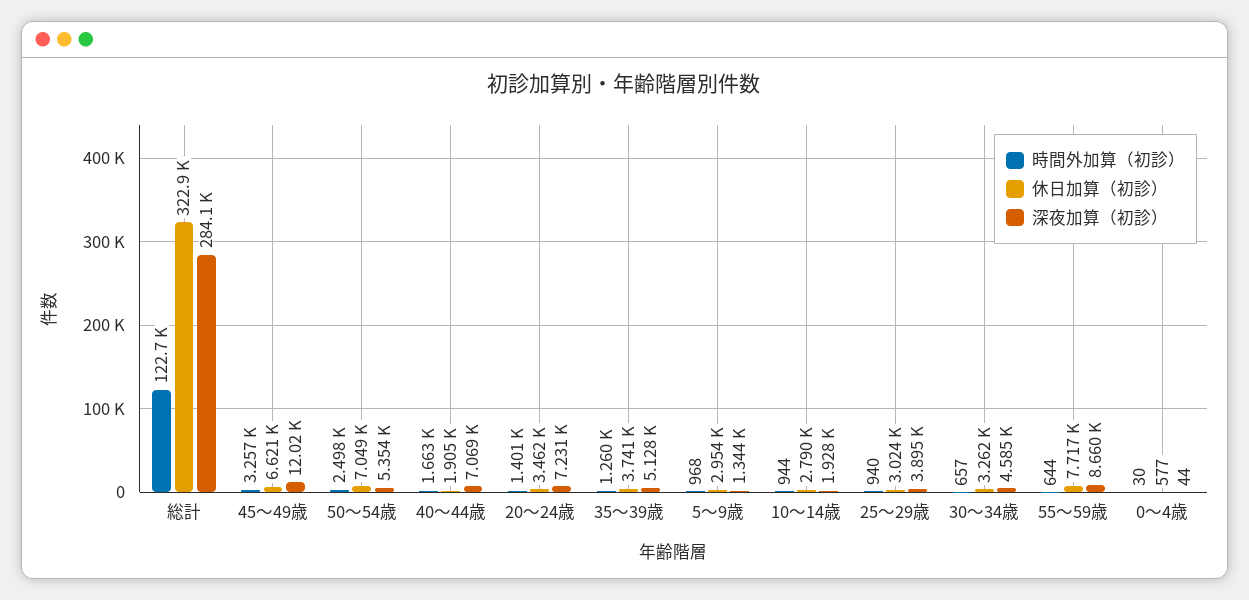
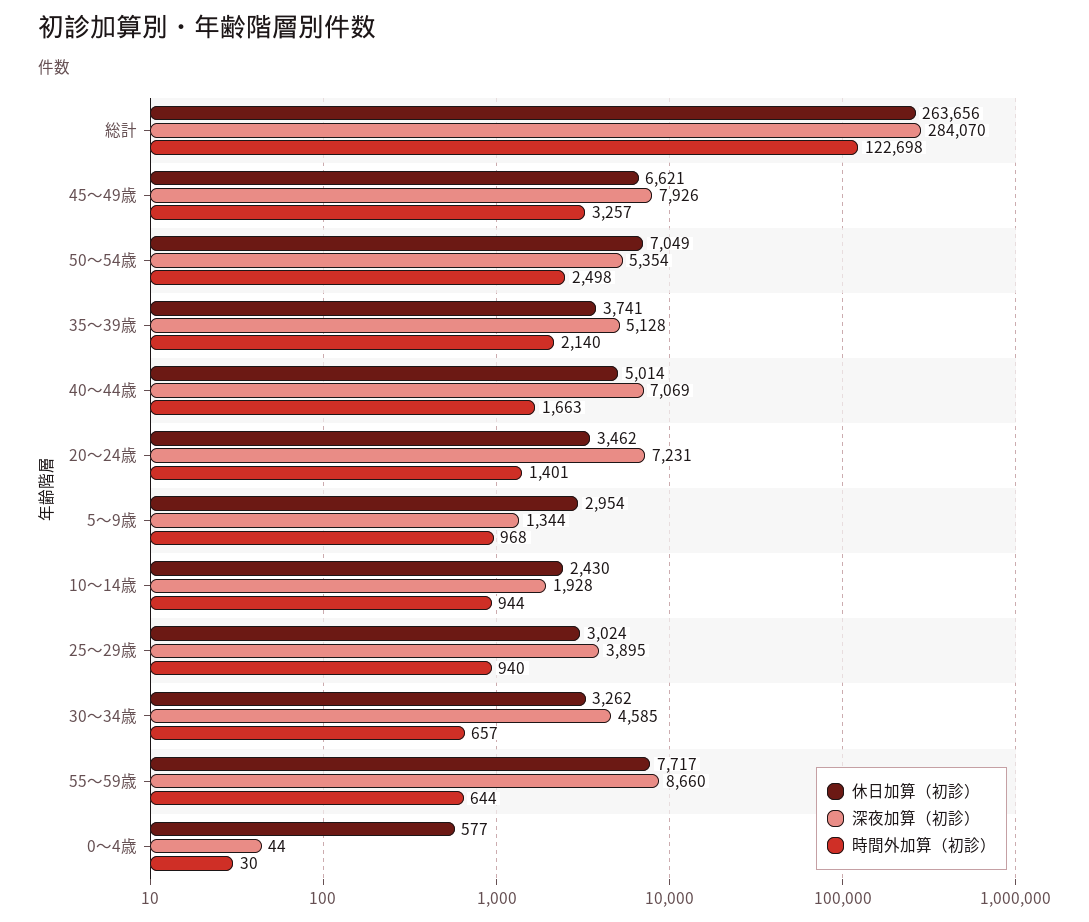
  {
    "時間外加算（初診）": {
      "総計": 122698,
      "45～49歳": 3257,
      "50～54歳": 2498,
      "40～44歳": 1663,
      "20～24歳": 1401,
-     "35～39歳": 1260,
+     "35～39歳": 2140,
      "5～9歳": 968,
      "10～14歳": 944,
      "25～29歳": 940,
      "30～34歳": 657,
      "55～59歳": 644,
      "0～4歳": 30
    },
    "休日加算（初診）": {
-     "総計": 322900,
+     "総計": 263656,
      "45～49歳": 6621,
      "50～54歳": 7049,
-     "40～44歳": 1905,
+     "40～44歳": 5014,
      "20～24歳": 3462,
      "35～39歳": 3741,
      "5～9歳": 2954,
-     "10～14歳": 2790,
+     "10～14歳": 2430,
      "25～29歳": 3024,
      "30～34歳": 3262,
      "55～59歳": 7717,
      "0～4歳": 577
    },
    "深夜加算（初診）": {
      "総計": 284070,
-     "45～49歳": 12020,
+     "45～49歳": 7926,
      "50～54歳": 5354,
      "40～44歳": 7069,
      "20～24歳": 7231,
      "35～39歳": 5128,
      "5～9歳": 1344,
      "10～14歳": 1928,
      "25～29歳": 3895,
      "30～34歳": 4585,
      "55～59歳": 8660,
      "0～4歳": 44
    }
  }

